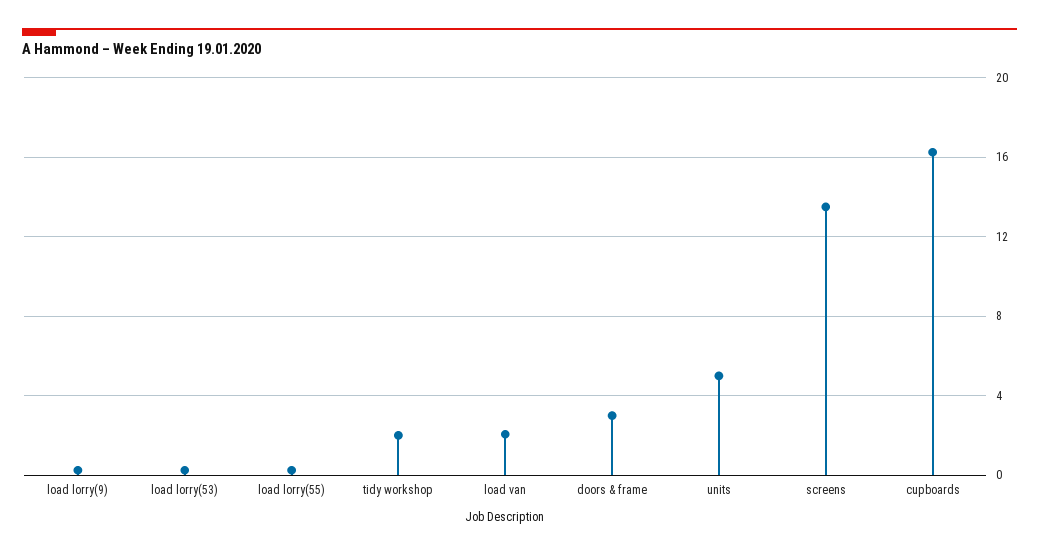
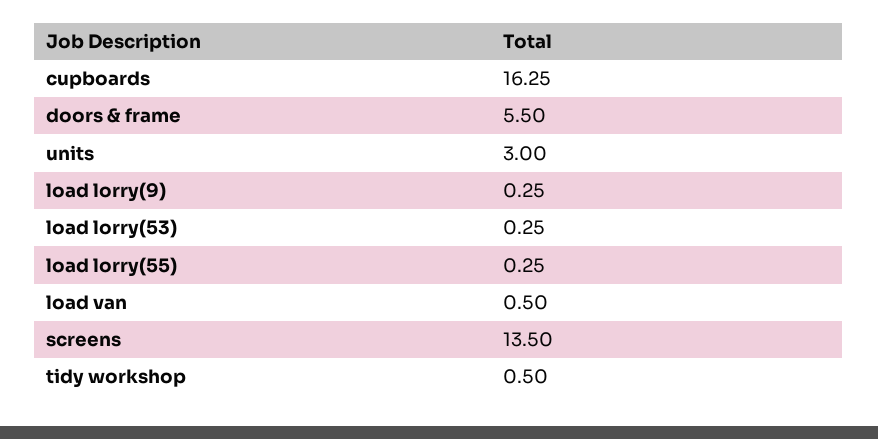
  {
    "load lorry(9)": 0.25,
    "load lorry(53)": 0.25,
    "load lorry(55)": 0.25,
-   "tidy workshop": 2,
+   "tidy workshop": 0.5,
-   "load van": 2,
+   "load van": 0.5,
-   "doors & frame": 3,
+   "doors & frame": 5.5,
-   "units": 5,
+   "units": 3,
    "screens": 13.5,
    "cupboards": 16.25
  }

